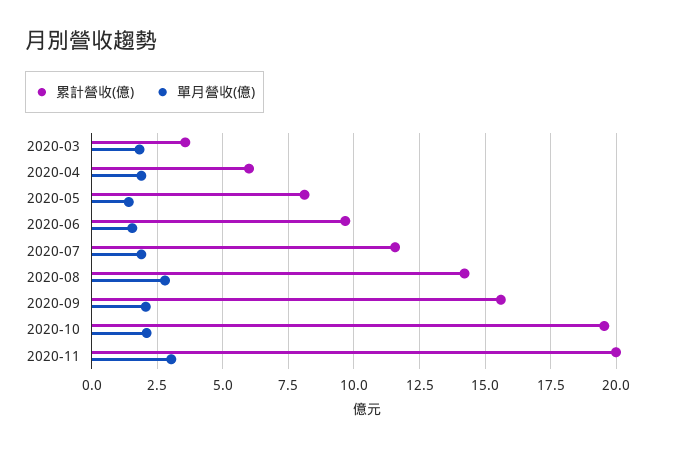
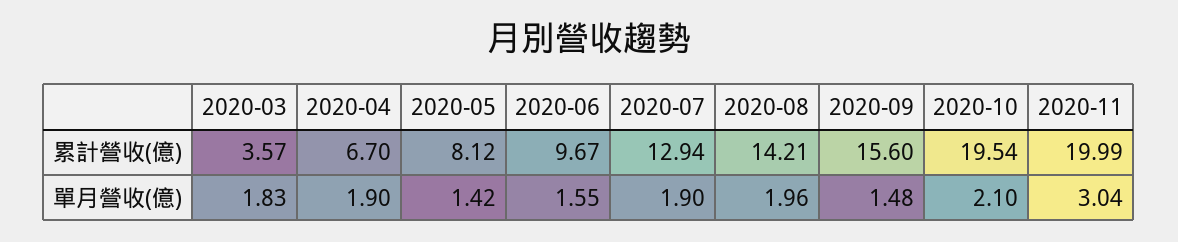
  {
    "累計營收(億)": {
      "2020-03": 3.57,
-     "2020-04": 6,
+     "2020-04": 6.7,
      "2020-05": 8.12,
      "2020-06": 9.67,
-     "2020-07": 11.5,
+     "2020-07": 12.94,
      "2020-08": 14.21,
      "2020-09": 15.6,
      "2020-10": 19.54,
      "2020-11": 19.99
    },
    "單月營收(億)": {
      "2020-03": 1.83,
      "2020-04": 1.9,
      "2020-05": 1.42,
      "2020-06": 1.55,
      "2020-07": 1.9,
-     "2020-08": 2.75,
+     "2020-08": 1.96,
-     "2020-09": 2,
+     "2020-09": 1.48,
      "2020-10": 2.1,
      "2020-11": 3.04
    }
  }

